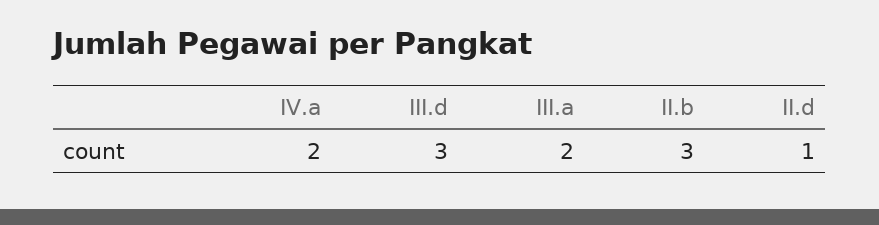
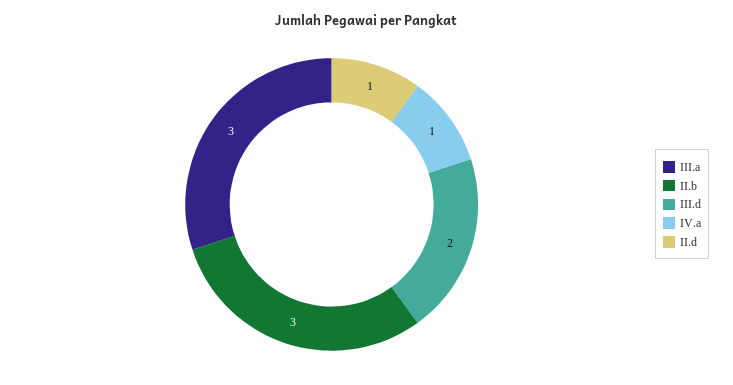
  {
-   "IV.a": 2,
+   "IV.a": 1,
-   "III.d": 3,
+   "III.d": 2,
-   "III.a": 2,
+   "III.a": 3,
    "II.b": 3,
    "II.d": 1
  }

